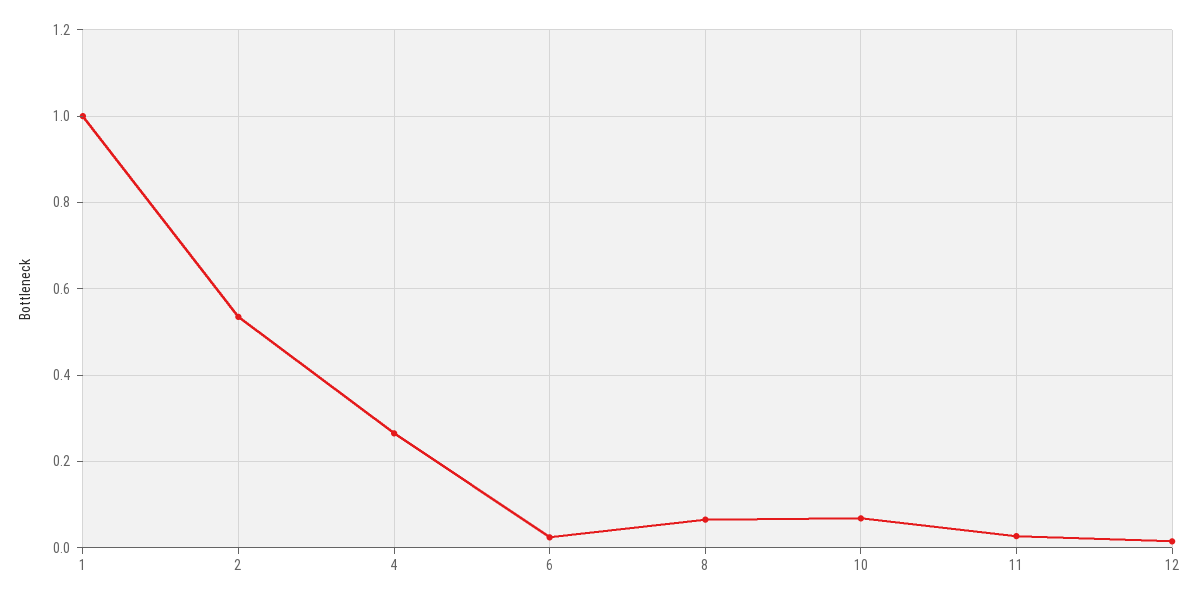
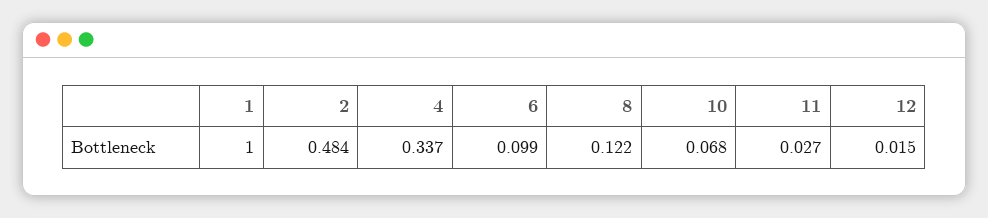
  {
    "1": 1,
-   "2": 0.54,
+   "2": 0.484,
-   "4": 0.26,
+   "4": 0.337,
-   "6": 0.02,
+   "6": 0.099,
-   "8": 0.06,
+   "8": 0.122,
    "10": 0.068,
    "11": 0.027,
    "12": 0.015
  }

